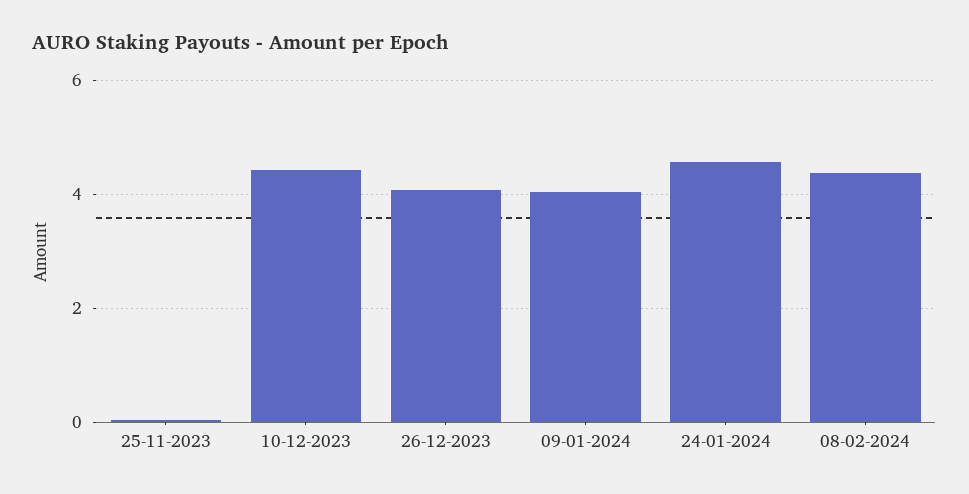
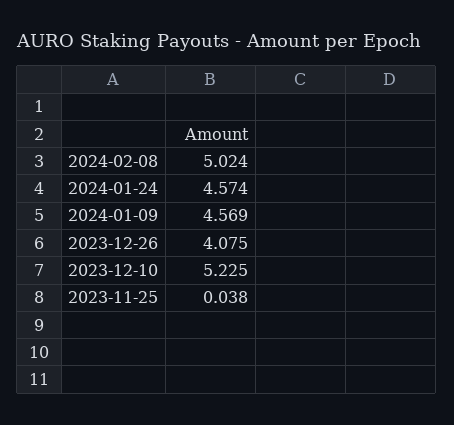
  {
    "25-11-2023": 0.038,
-   "10-12-2023": 4.4,
+   "10-12-2023": 5.225,
    "26-12-2023": 4.075,
-   "09-01-2024": 4,
+   "09-01-2024": 4.569,
    "24-01-2024": 4.574,
-   "08-02-2024": 4.4
+   "08-02-2024": 5.024
  }

